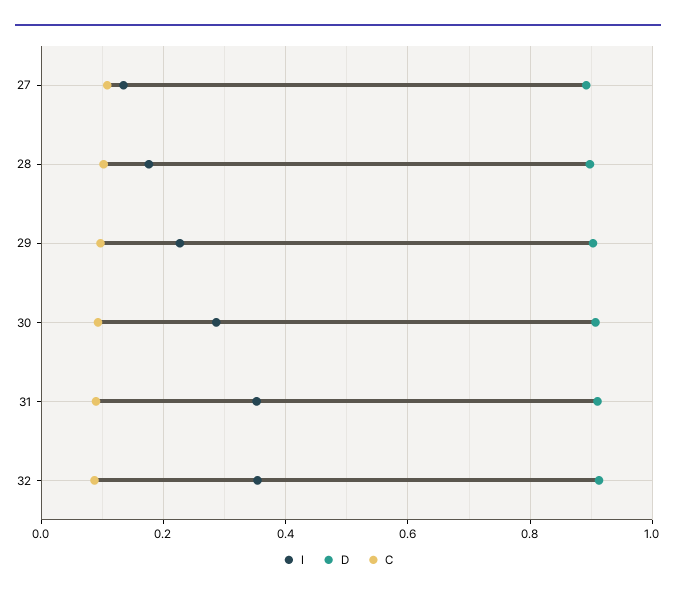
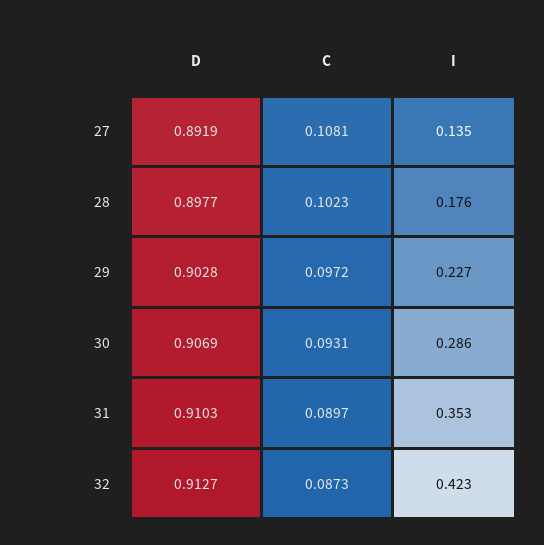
  {
    "I": {
      "27": 0.135,
      "28": 0.176,
      "29": 0.227,
      "30": 0.286,
      "31": 0.353,
-     "32": 0.36
+     "32": 0.423
    },
    "D": {
      "27": 0.8919,
      "28": 0.8977,
      "29": 0.9028,
      "30": 0.9069,
      "31": 0.9103,
      "32": 0.9127
    },
    "C": {
      "27": 0.1081,
      "28": 0.1023,
      "29": 0.0972,
      "30": 0.0931,
      "31": 0.0897,
      "32": 0.0873
    }
  }

